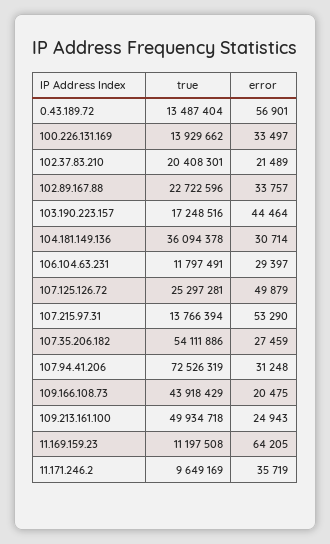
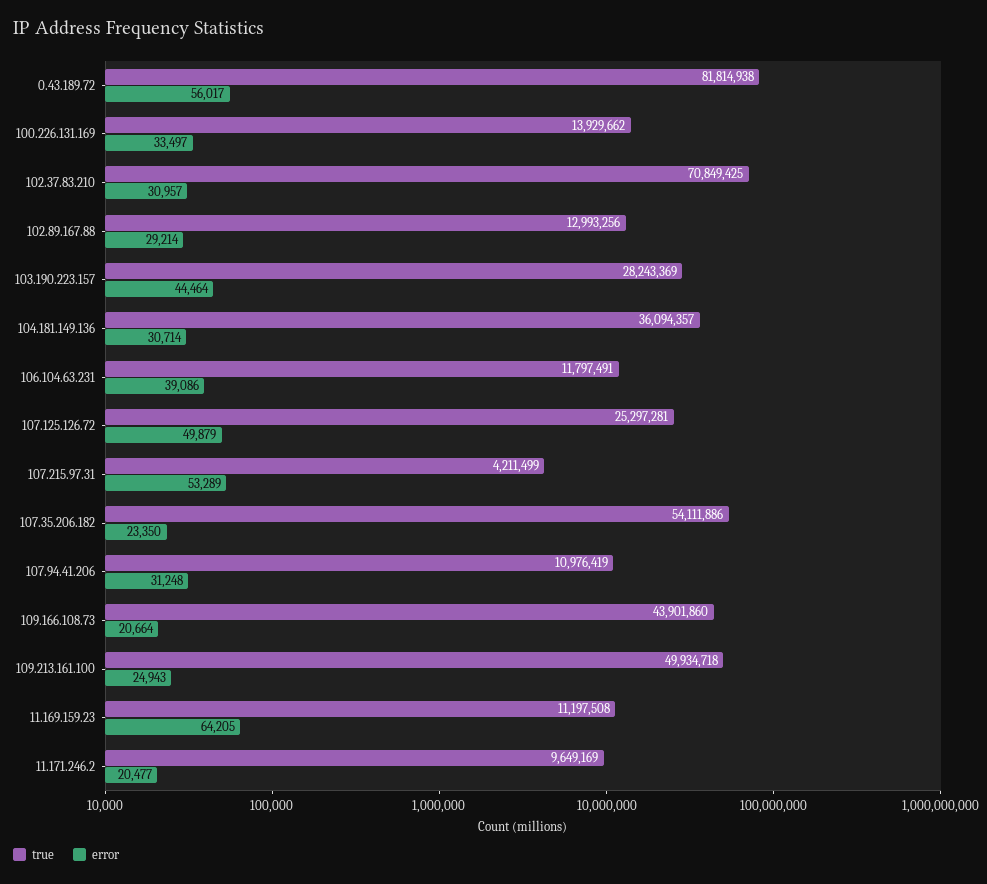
  {
    "true": {
-     "0.43.189.72": 13487404,
+     "0.43.189.72": 81814938,
      "100.226.131.169": 13929662,
-     "102.37.83.210": 20408301,
+     "102.37.83.210": 70849425,
-     "102.89.167.88": 22722596,
+     "102.89.167.88": 12993256,
-     "103.190.223.157": 17248516,
+     "103.190.223.157": 28243369,
-     "104.181.149.136": 36094378,
+     "104.181.149.136": 36094357,
      "106.104.63.231": 11797491,
      "107.125.126.72": 25297281,
-     "107.215.97.31": 13766394,
+     "107.215.97.31": 4211499,
      "107.35.206.182": 54111886,
-     "107.94.41.206": 72526319,
+     "107.94.41.206": 10976419,
-     "109.166.108.73": 43918429,
+     "109.166.108.73": 43901860,
      "109.213.161.100": 49934718,
      "11.169.159.23": 11197508,
      "11.171.246.2": 9649169
    },
    "error": {
-     "0.43.189.72": 56901,
+     "0.43.189.72": 56017,
      "100.226.131.169": 33497,
-     "102.37.83.210": 21489,
+     "102.37.83.210": 30957,
-     "102.89.167.88": 33757,
+     "102.89.167.88": 29214,
      "103.190.223.157": 44464,
      "104.181.149.136": 30714,
-     "106.104.63.231": 29397,
+     "106.104.63.231": 39086,
      "107.125.126.72": 49879,
-     "107.215.97.31": 53290,
+     "107.215.97.31": 53289,
-     "107.35.206.182": 27459,
+     "107.35.206.182": 23350,
      "107.94.41.206": 31248,
-     "109.166.108.73": 20475,
+     "109.166.108.73": 20664,
      "109.213.161.100": 24943,
      "11.169.159.23": 64205,
-     "11.171.246.2": 35719
+     "11.171.246.2": 20477
    }
  }

